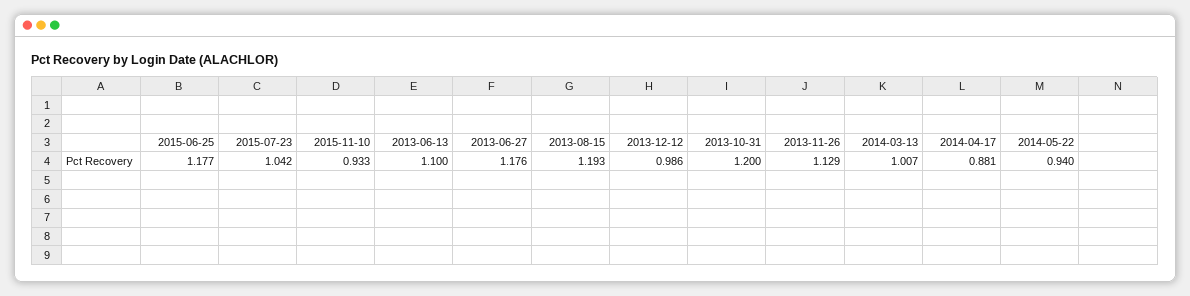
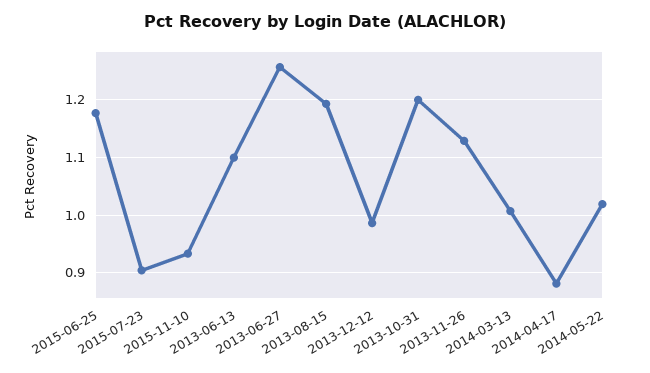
  {
    "2015-06-25": 1.177,
-   "2015-07-23": 1.042,
+   "2015-07-23": 0.9,
    "2015-11-10": 0.933,
    "2013-06-13": 1.1,
-   "2013-06-27": 1.176,
+   "2013-06-27": 1.26,
    "2013-08-15": 1.193,
    "2013-12-12": 0.986,
    "2013-10-31": 1.2,
    "2013-11-26": 1.129,
    "2014-03-13": 1.007,
    "2014-04-17": 0.881,
-   "2014-05-22": 0.94
+   "2014-05-22": 1.02
  }

